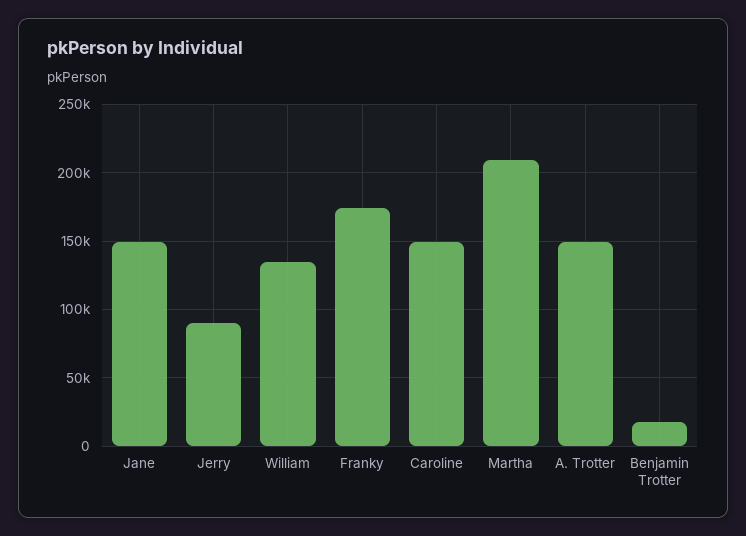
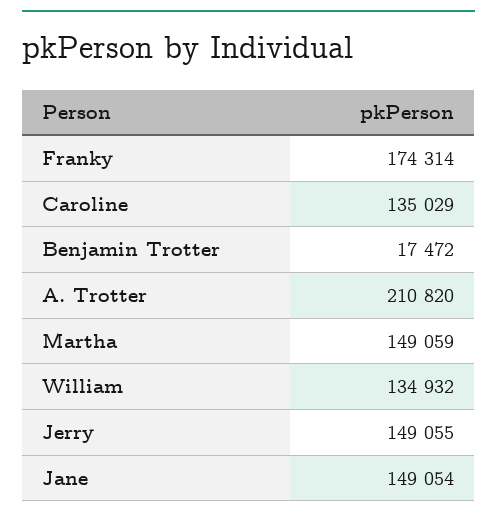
  {
    "Jane": 149054,
-   "Jerry": 90000,
+   "Jerry": 149055,
    "William": 134932,
    "Franky": 174314,
-   "Caroline": 150000,
+   "Caroline": 135029,
-   "Martha": 210000,
+   "Martha": 149059,
-   "A. Trotter": 150000,
+   "A. Trotter": 210820,
    "Benjamin Trotter": 17472
  }

